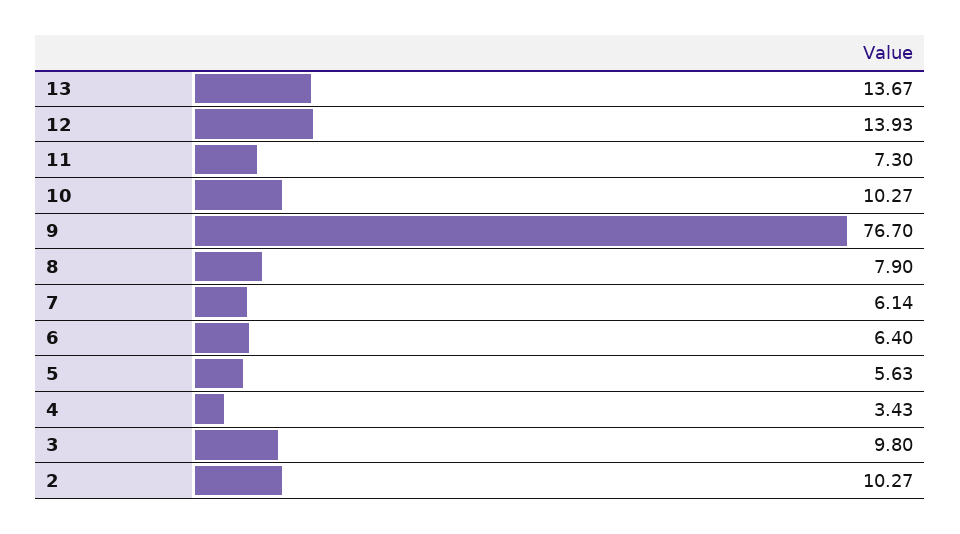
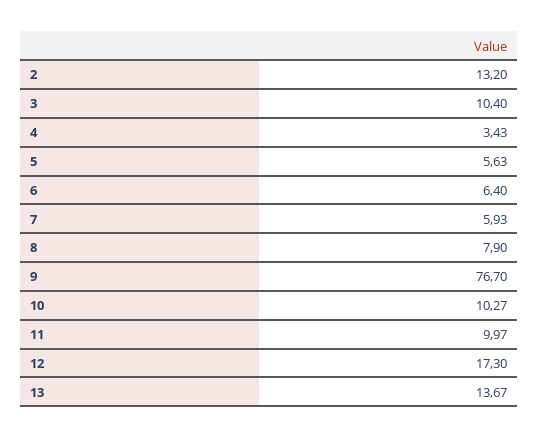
  {
    "13": 13.67,
-   "12": 13.93,
+   "12": 17.3,
-   "11": 7.3,
+   "11": 9.97,
    "10": 10.27,
    "9": 76.7,
    "8": 7.9,
-   "7": 6.14,
+   "7": 5.93,
    "6": 6.4,
    "5": 5.63,
    "4": 3.43,
-   "3": 9.8,
+   "3": 10.4,
-   "2": 10.27
+   "2": 13.2
  }

